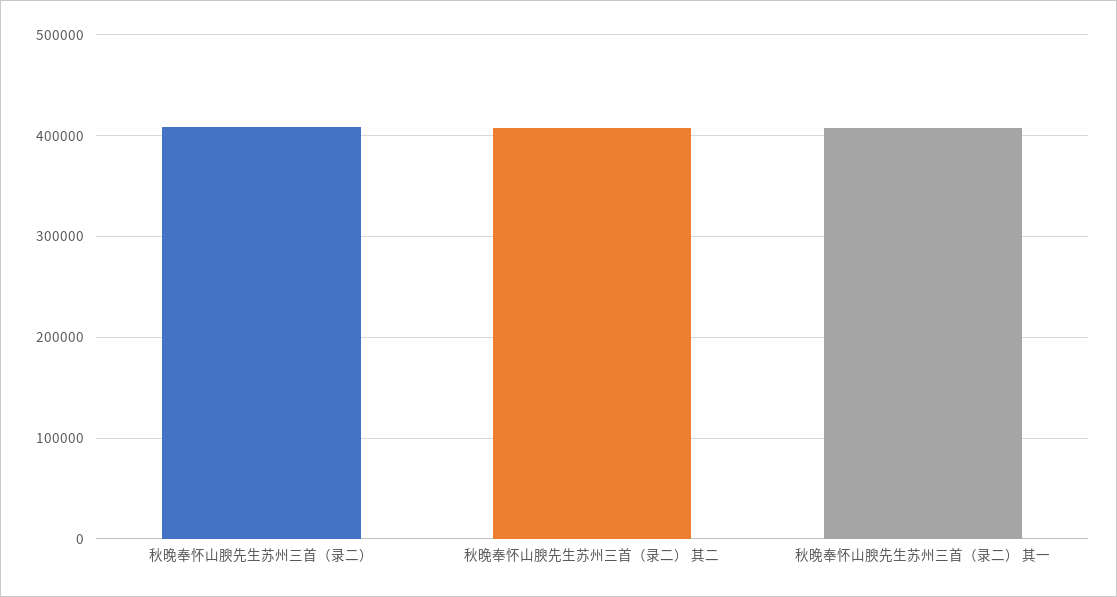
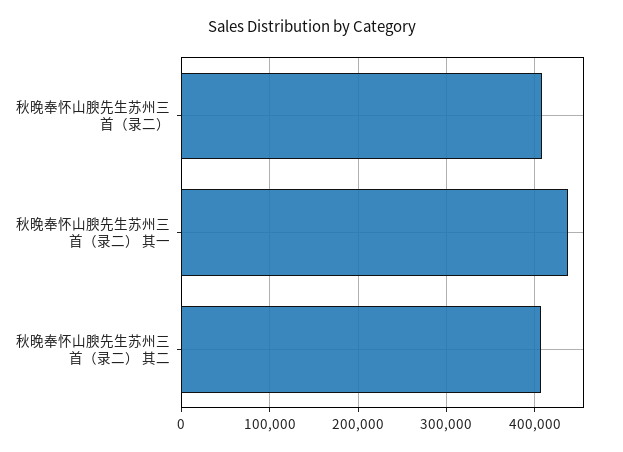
  {
    "秋晚奉怀山腴先生苏州三首（录二）": 410000,
    "秋晚奉怀山腴先生苏州三首（录二） 其二": 410000,
-   "秋晚奉怀山腴先生苏州三首（录二） 其一": 410000
+   "秋晚奉怀山腴先生苏州三首（录二） 其一": 440000
  }

